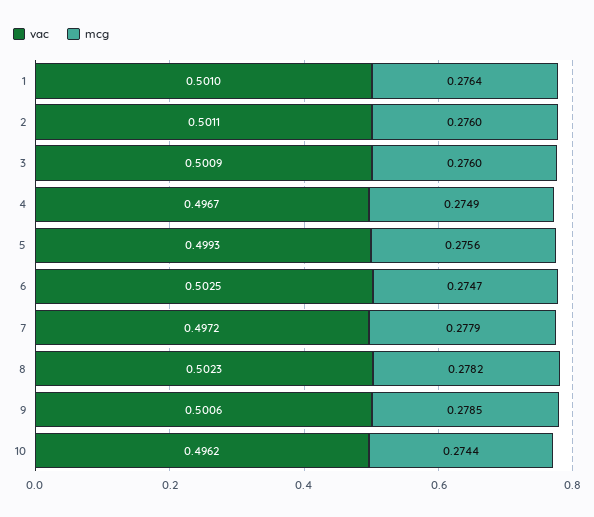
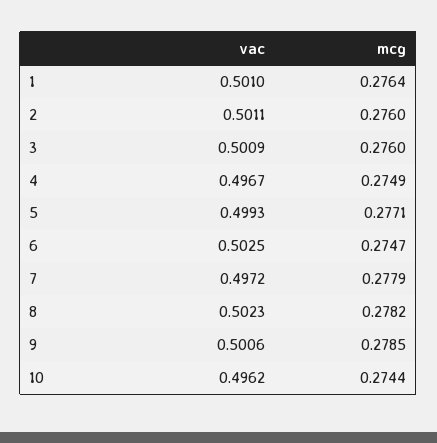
  {
    "vac": {
      "1": 0.501,
      "2": 0.5011,
      "3": 0.5009,
      "4": 0.4967,
      "5": 0.4993,
      "6": 0.5025,
      "7": 0.4972,
      "8": 0.5023,
      "9": 0.5006,
      "10": 0.4962
    },
    "mcg": {
      "1": 0.2764,
      "2": 0.276,
      "3": 0.276,
      "4": 0.2749,
-     "5": 0.2756,
+     "5": 0.2771,
      "6": 0.2747,
      "7": 0.2779,
      "8": 0.2782,
      "9": 0.2785,
      "10": 0.2744
    }
  }

